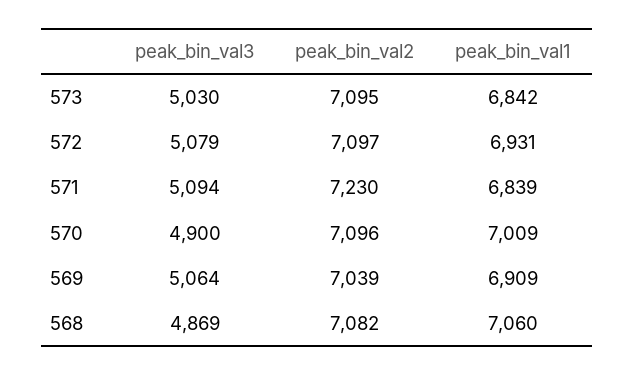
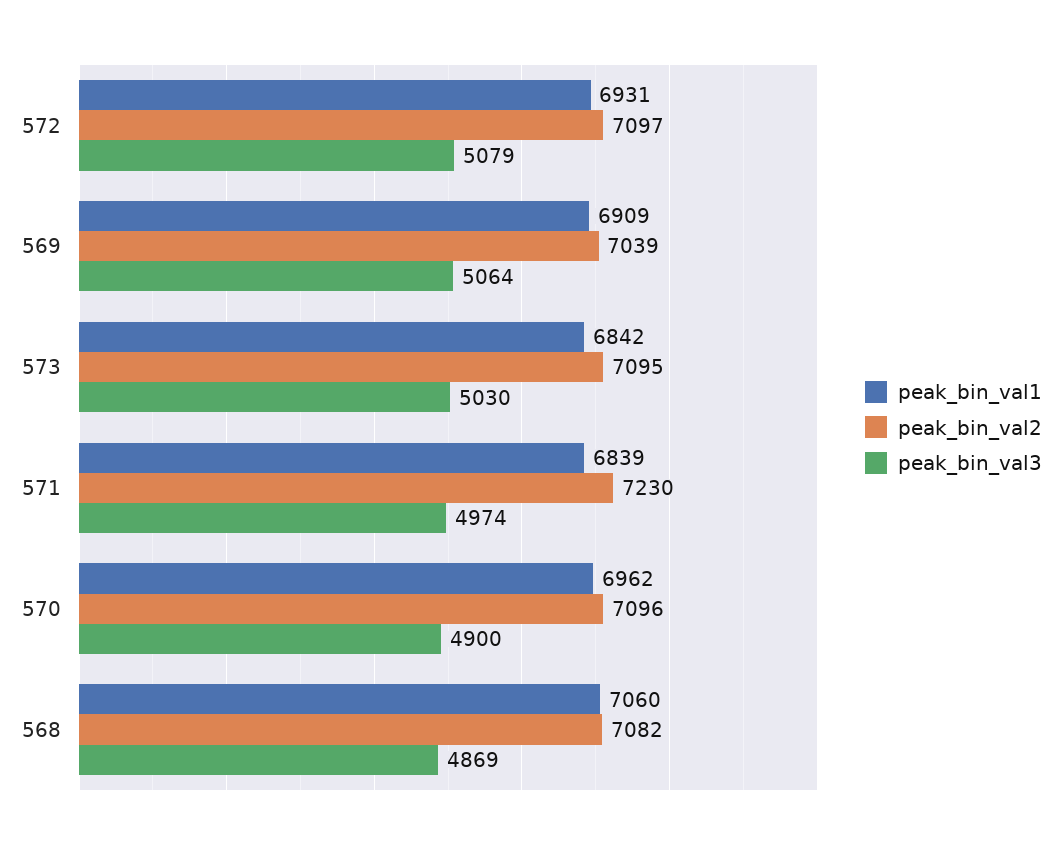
  {
    "peak_bin_val3": {
      "573": 5030,
      "572": 5079,
-     "571": 5094,
+     "571": 4974,
      "570": 4900,
      "569": 5064,
      "568": 4869
    },
    "peak_bin_val2": {
      "573": 7095,
      "572": 7097,
      "571": 7230,
      "570": 7096,
      "569": 7039,
      "568": 7082
    },
    "peak_bin_val1": {
      "573": 6842,
      "572": 6931,
      "571": 6839,
-     "570": 7009,
+     "570": 6962,
      "569": 6909,
      "568": 7060
    }
  }

